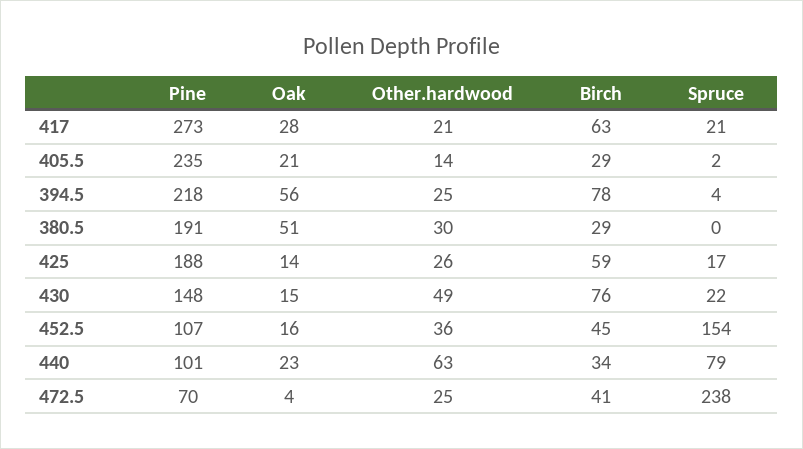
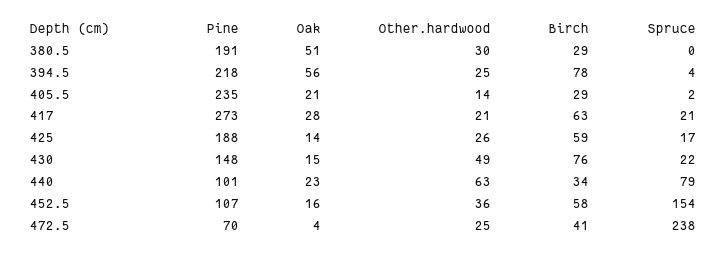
  {
    "Pine": {
      "417": 273,
      "405.5": 235,
      "394.5": 218,
      "380.5": 191,
      "425": 188,
      "430": 148,
      "452.5": 107,
      "440": 101,
      "472.5": 70
    },
    "Oak": {
      "417": 28,
      "405.5": 21,
      "394.5": 56,
      "380.5": 51,
      "425": 14,
      "430": 15,
      "452.5": 16,
      "440": 23,
      "472.5": 4
    },
    "Other.hardwood": {
      "417": 21,
      "405.5": 14,
      "394.5": 25,
      "380.5": 30,
      "425": 26,
      "430": 49,
      "452.5": 36,
      "440": 63,
      "472.5": 25
    },
    "Birch": {
      "417": 63,
      "405.5": 29,
      "394.5": 78,
      "380.5": 29,
      "425": 59,
      "430": 76,
-     "452.5": 45,
+     "452.5": 58,
      "440": 34,
      "472.5": 41
    },
    "Spruce": {
      "417": 21,
      "405.5": 2,
      "394.5": 4,
      "380.5": 0,
      "425": 17,
      "430": 22,
      "452.5": 154,
      "440": 79,
      "472.5": 238
    }
  }

